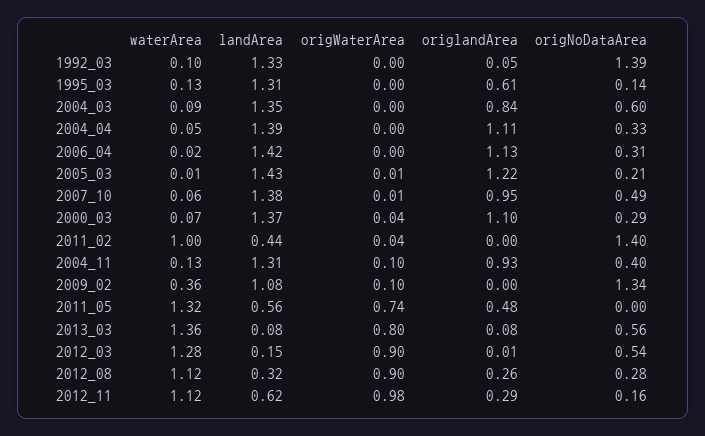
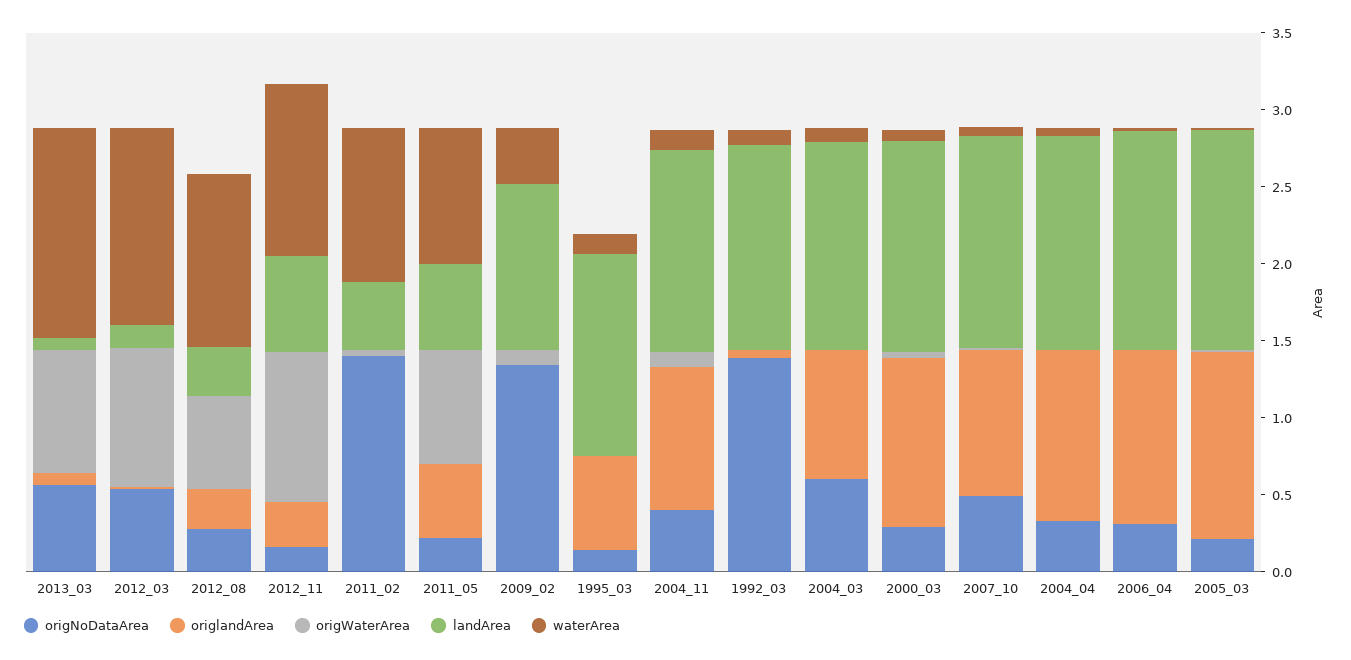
  {
    "waterArea": {
      "1992_03": 0.1,
      "1995_03": 0.13,
      "2004_03": 0.09,
      "2004_04": 0.05,
      "2006_04": 0.02,
      "2005_03": 0.01,
      "2007_10": 0.06,
      "2000_03": 0.07,
      "2011_02": 1,
      "2004_11": 0.13,
      "2009_02": 0.36,
-     "2011_05": 1.32,
+     "2011_05": 0.9,
      "2013_03": 1.36,
      "2012_03": 1.28,
      "2012_08": 1.12,
      "2012_11": 1.12
    },
    "landArea": {
      "1992_03": 1.33,
      "1995_03": 1.31,
      "2004_03": 1.35,
      "2004_04": 1.39,
      "2006_04": 1.42,
      "2005_03": 1.43,
      "2007_10": 1.38,
      "2000_03": 1.37,
      "2011_02": 0.44,
      "2004_11": 1.31,
      "2009_02": 1.08,
      "2011_05": 0.56,
      "2013_03": 0.08,
      "2012_03": 0.15,
      "2012_08": 0.32,
      "2012_11": 0.62
    },
    "origWaterArea": {
      "1992_03": 0,
      "1995_03": 0,
      "2004_03": 0,
      "2004_04": 0,
      "2006_04": 0,
      "2005_03": 0.01,
      "2007_10": 0.01,
      "2000_03": 0.04,
      "2011_02": 0.04,
      "2004_11": 0.1,
      "2009_02": 0.1,
      "2011_05": 0.74,
      "2013_03": 0.8,
      "2012_03": 0.9,
-     "2012_08": 0.9,
+     "2012_08": 0.6,
      "2012_11": 0.98
    },
    "origlandArea": {
      "1992_03": 0.05,
      "1995_03": 0.61,
      "2004_03": 0.84,
      "2004_04": 1.11,
      "2006_04": 1.13,
      "2005_03": 1.22,
      "2007_10": 0.95,
      "2000_03": 1.1,
      "2011_02": 0,
      "2004_11": 0.93,
      "2009_02": 0,
      "2011_05": 0.48,
      "2013_03": 0.08,
      "2012_03": 0.01,
      "2012_08": 0.26,
      "2012_11": 0.29
    },
    "origNoDataArea": {
      "1992_03": 1.39,
      "1995_03": 0.14,
      "2004_03": 0.6,
      "2004_04": 0.33,
      "2006_04": 0.31,
      "2005_03": 0.21,
      "2007_10": 0.49,
      "2000_03": 0.29,
      "2011_02": 1.4,
      "2004_11": 0.4,
      "2009_02": 1.34,
-     "2011_05": 0,
+     "2011_05": 0.2,
      "2013_03": 0.56,
      "2012_03": 0.54,
      "2012_08": 0.28,
      "2012_11": 0.16
    }
  }

